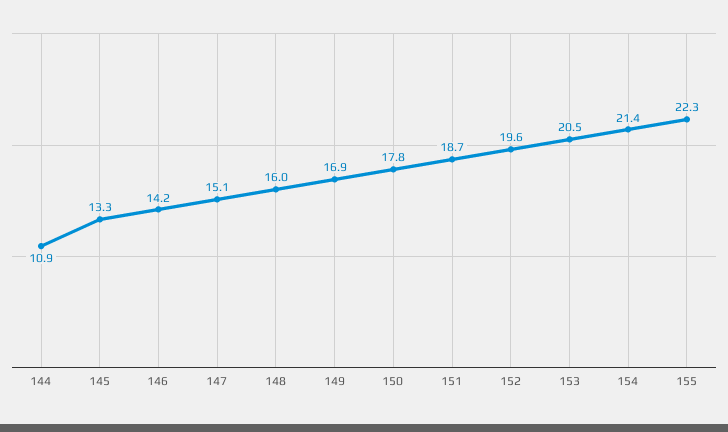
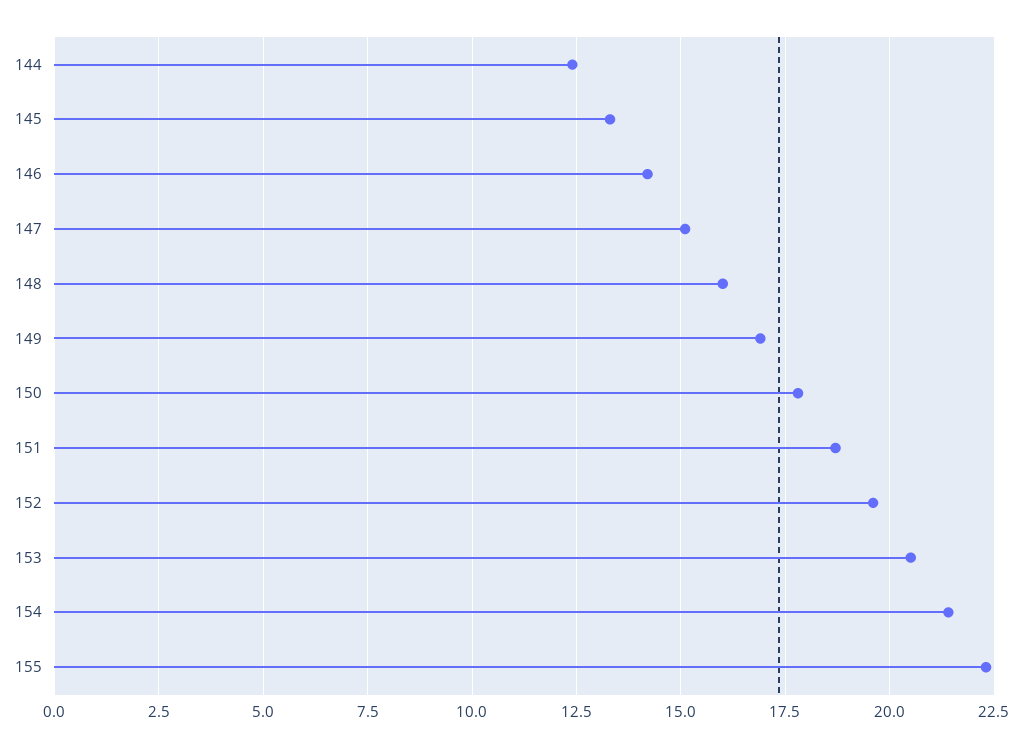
  {
-   "144": 10.9,
+   "144": 12.5,
    "145": 13.3,
    "146": 14.2,
    "147": 15.1,
    "148": 16,
    "149": 16.9,
    "150": 17.8,
    "151": 18.7,
    "152": 19.6,
    "153": 20.5,
    "154": 21.4,
    "155": 22.3
  }

